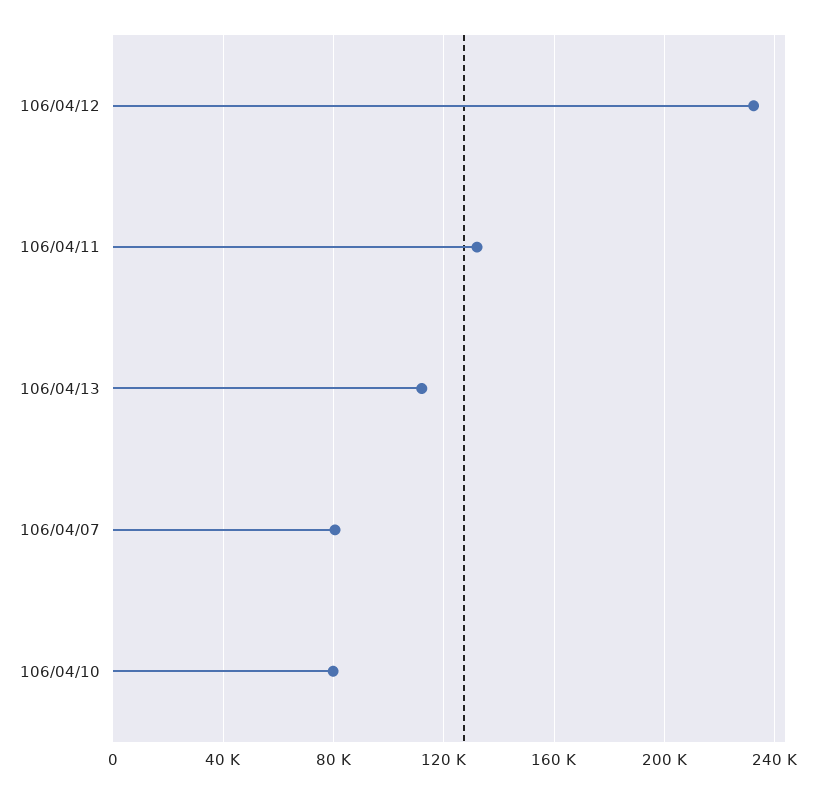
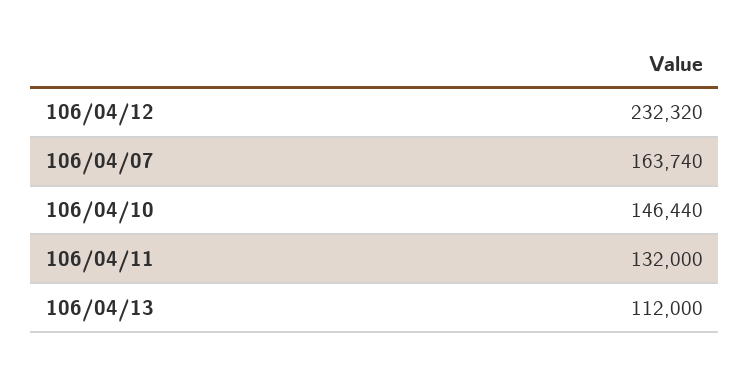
  {
    "106/04/12": 232320,
    "106/04/11": 132000,
    "106/04/13": 112000,
-   "106/04/07": 80000,
+   "106/04/07": 163740,
-   "106/04/10": 80000
+   "106/04/10": 146440
  }

